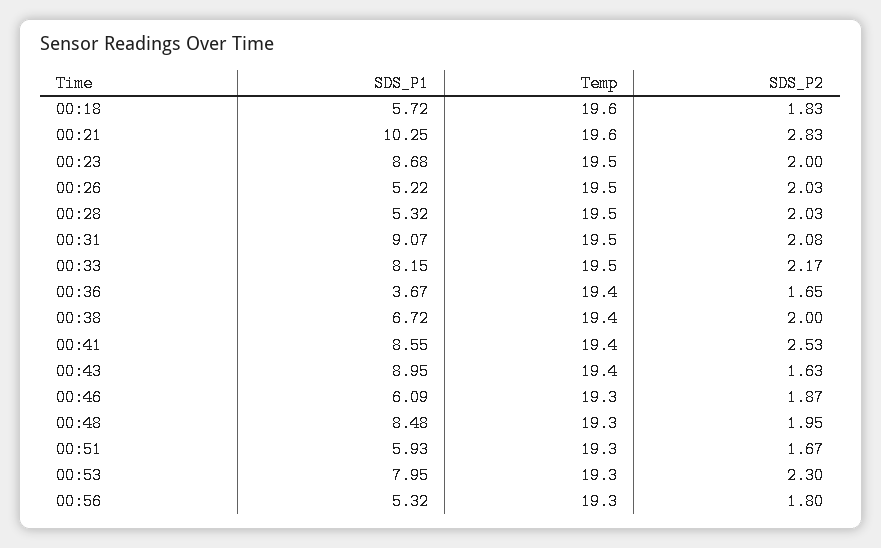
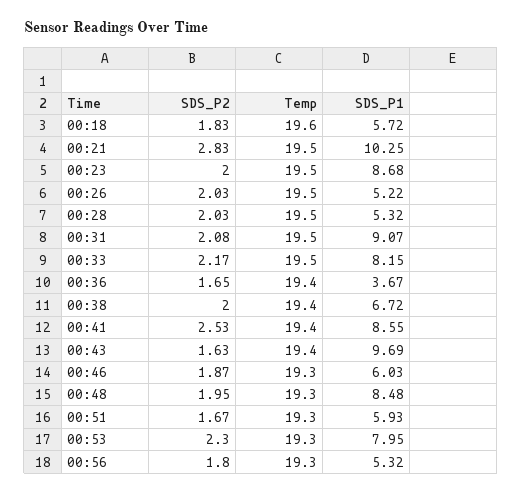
  {
    "SDS_P1": {
      "00:18": 5.72,
      "00:21": 10.25,
      "00:23": 8.68,
      "00:26": 5.22,
      "00:28": 5.32,
      "00:31": 9.07,
      "00:33": 8.15,
      "00:36": 3.67,
      "00:38": 6.72,
      "00:41": 8.55,
-     "00:43": 8.95,
+     "00:43": 9.69,
-     "00:46": 6.09,
+     "00:46": 6.03,
      "00:48": 8.48,
      "00:51": 5.93,
      "00:53": 7.95,
      "00:56": 5.32
    },
    "Temp": {
      "00:18": 19.6,
-     "00:21": 19.6,
+     "00:21": 19.5,
      "00:23": 19.5,
      "00:26": 19.5,
      "00:28": 19.5,
      "00:31": 19.5,
      "00:33": 19.5,
      "00:36": 19.4,
      "00:38": 19.4,
      "00:41": 19.4,
      "00:43": 19.4,
      "00:46": 19.3,
      "00:48": 19.3,
      "00:51": 19.3,
      "00:53": 19.3,
      "00:56": 19.3
    },
    "SDS_P2": {
      "00:18": 1.83,
      "00:21": 2.83,
      "00:23": 2,
      "00:26": 2.03,
      "00:28": 2.03,
      "00:31": 2.08,
      "00:33": 2.17,
      "00:36": 1.65,
      "00:38": 2,
      "00:41": 2.53,
      "00:43": 1.63,
      "00:46": 1.87,
      "00:48": 1.95,
      "00:51": 1.67,
      "00:53": 2.3,
      "00:56": 1.8
    }
  }

